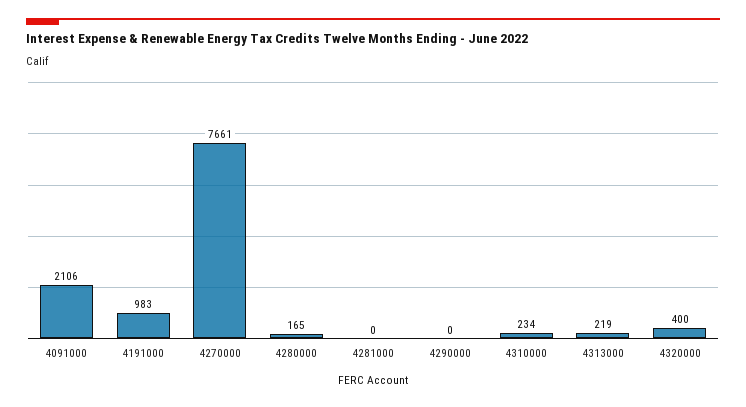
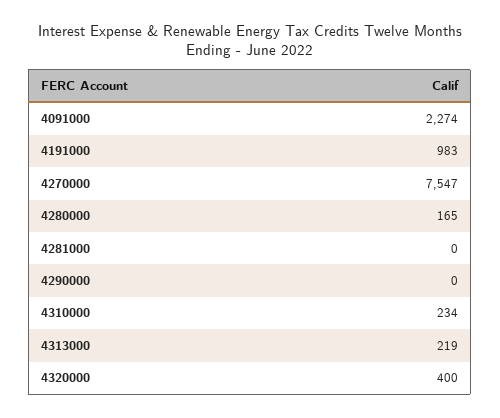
  {
-   "4091000": 2106,
+   "4091000": 2274,
    "4191000": 983,
-   "4270000": 7661,
+   "4270000": 7547,
    "4280000": 165,
    "4281000": 0,
    "4290000": 0,
    "4310000": 234,
    "4313000": 219,
    "4320000": 400
  }

